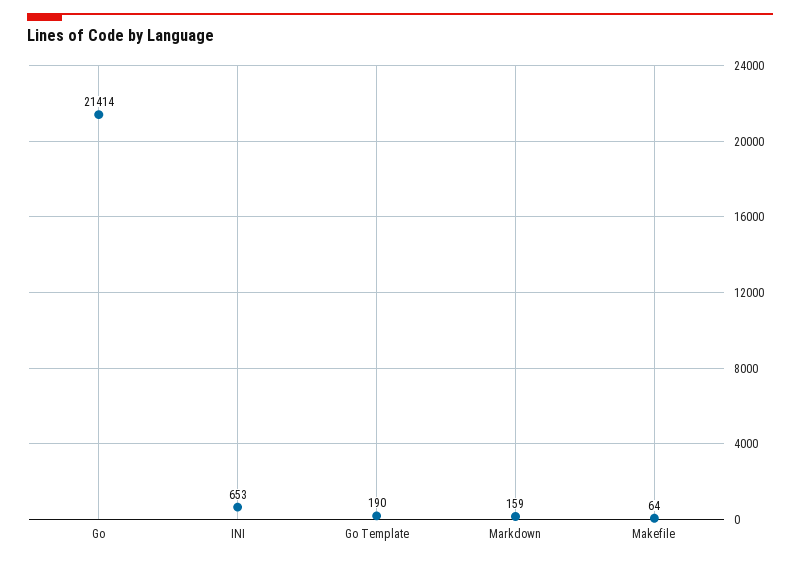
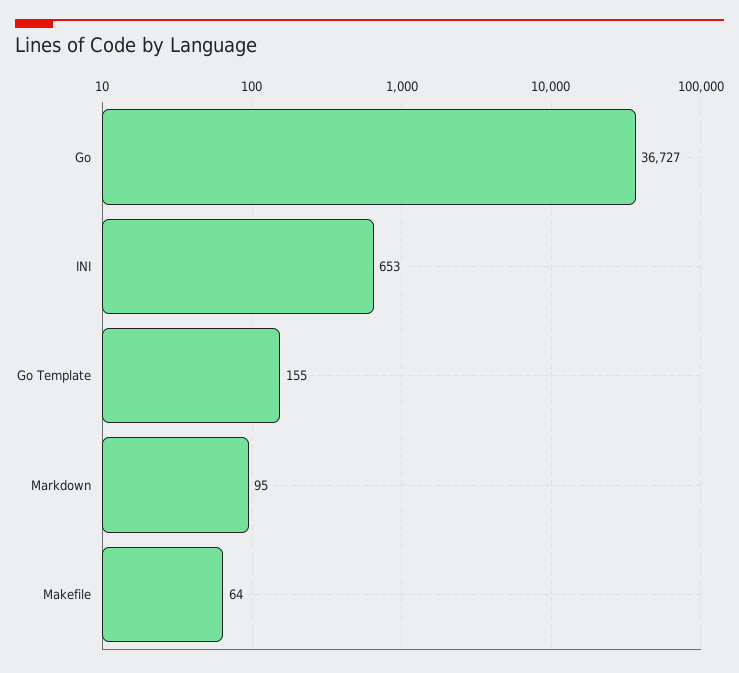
  {
-   "Go": 21414,
+   "Go": 36727,
    "INI": 653,
-   "Go Template": 190,
+   "Go Template": 155,
-   "Markdown": 159,
+   "Markdown": 95,
    "Makefile": 64
  }

